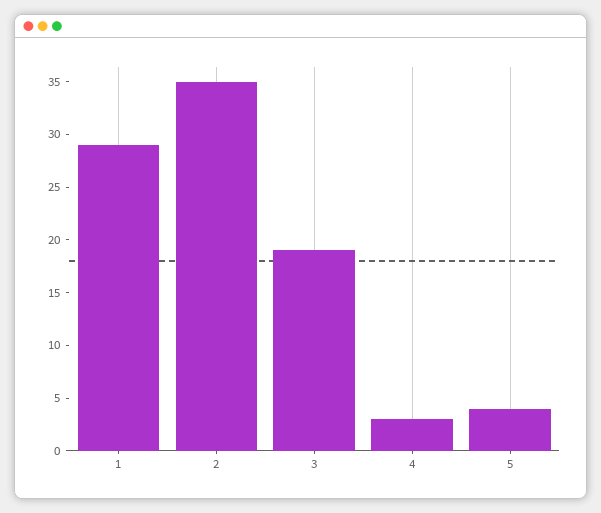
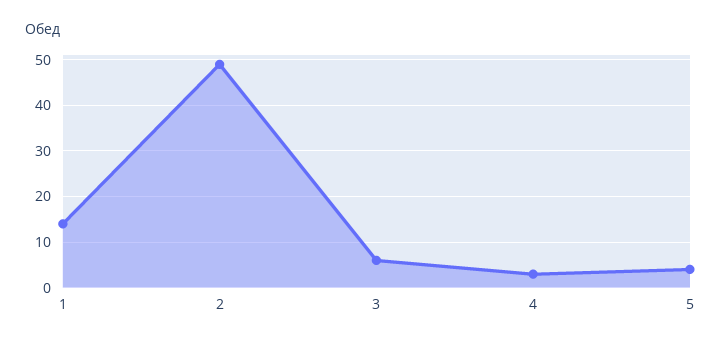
  {
-   "1": 29,
+   "1": 15,
-   "2": 35,
+   "2": 50,
-   "3": 19,
+   "3": 5,
    "4": 3,
    "5": 4
  }

